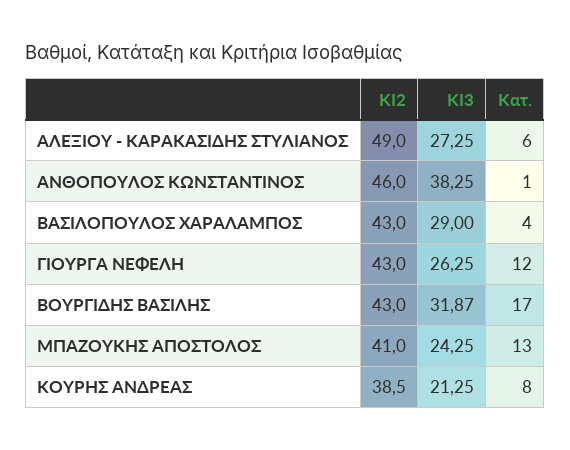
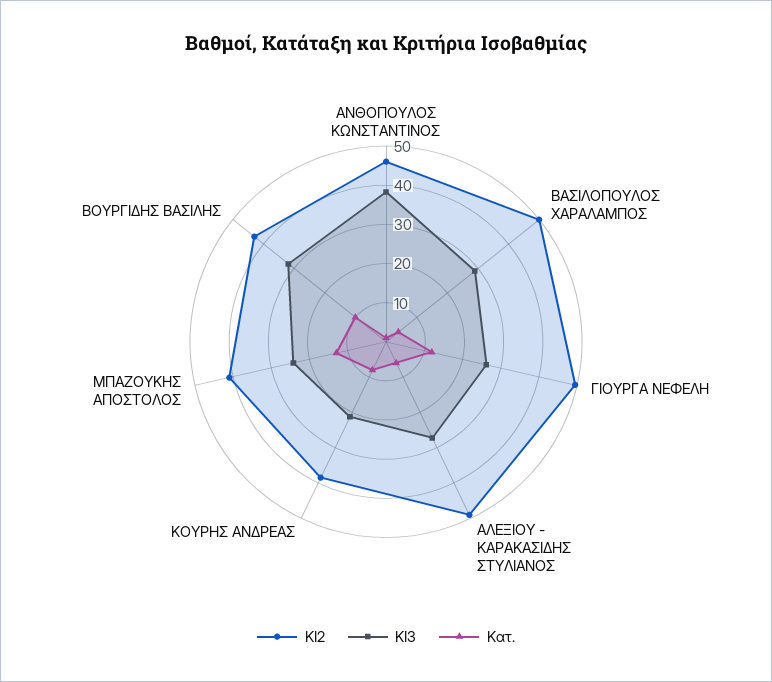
  {
    "ΚΙ2": {
      "ΑΛΕΞΙΟΥ - ΚΑΡΑΚΑΣΙΔΗΣ ΣΤΥΛΙΑΝΟΣ": 49,
      "ΑΝΘΟΠΟΥΛΟΣ ΚΩΝΣΤΑΝΤΙΝΟΣ": 46,
-     "ΒΑΣΙΛΟΠΟΥΛΟΣ ΧΑΡΑΛΑΜΠΟΣ": 43,
+     "ΒΑΣΙΛΟΠΟΥΛΟΣ ΧΑΡΑΛΑΜΠΟΣ": 50,
-     "ΓΙΟΥΡΓΑ ΝΕΦΕΛΗ": 43,
+     "ΓΙΟΥΡΓΑ ΝΕΦΕΛΗ": 50,
      "ΒΟΥΡΓΙΔΗΣ ΒΑΣΙΛΗΣ": 43,
      "ΜΠΑΖΟΥΚΗΣ ΑΠΟΣΤΟΛΟΣ": 41,
      "ΚΟΥΡΗΣ ΑΝΔΡΕΑΣ": 38.5
    },
    "ΚΙ3": {
      "ΑΛΕΞΙΟΥ - ΚΑΡΑΚΑΣΙΔΗΣ ΣΤΥΛΙΑΝΟΣ": 27.25,
      "ΑΝΘΟΠΟΥΛΟΣ ΚΩΝΣΤΑΝΤΙΝΟΣ": 38.25,
      "ΒΑΣΙΛΟΠΟΥΛΟΣ ΧΑΡΑΛΑΜΠΟΣ": 29,
      "ΓΙΟΥΡΓΑ ΝΕΦΕΛΗ": 26.25,
      "ΒΟΥΡΓΙΔΗΣ ΒΑΣΙΛΗΣ": 31.87,
      "ΜΠΑΖΟΥΚΗΣ ΑΠΟΣΤΟΛΟΣ": 24.25,
      "ΚΟΥΡΗΣ ΑΝΔΡΕΑΣ": 21.25
    },
    "Κατ.": {
      "ΑΛΕΞΙΟΥ - ΚΑΡΑΚΑΣΙΔΗΣ ΣΤΥΛΙΑΝΟΣ": 6,
      "ΑΝΘΟΠΟΥΛΟΣ ΚΩΝΣΤΑΝΤΙΝΟΣ": 1,
      "ΒΑΣΙΛΟΠΟΥΛΟΣ ΧΑΡΑΛΑΜΠΟΣ": 4,
      "ΓΙΟΥΡΓΑ ΝΕΦΕΛΗ": 12,
-     "ΒΟΥΡΓΙΔΗΣ ΒΑΣΙΛΗΣ": 17,
+     "ΒΟΥΡΓΙΔΗΣ ΒΑΣΙΛΗΣ": 10,
      "ΜΠΑΖΟΥΚΗΣ ΑΠΟΣΤΟΛΟΣ": 13,
      "ΚΟΥΡΗΣ ΑΝΔΡΕΑΣ": 8
    }
  }

